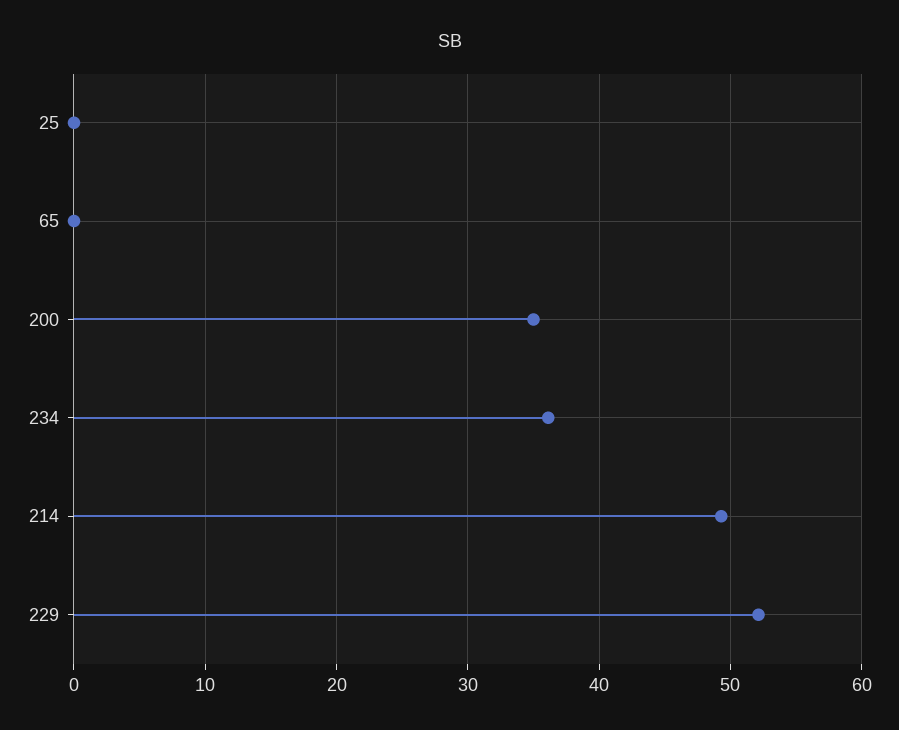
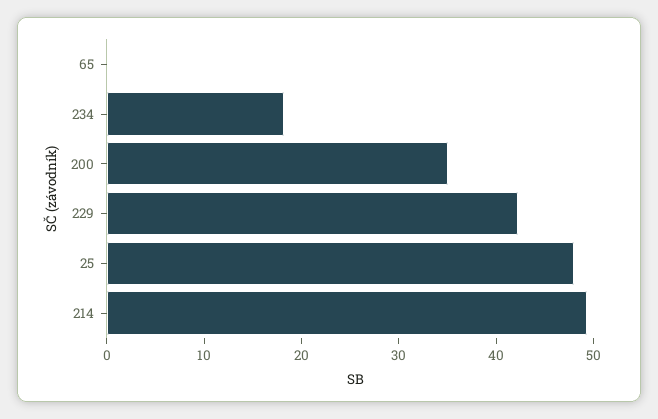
  {
-   "25": 0,
+   "25": 48,
    "65": 0,
    "200": 35,
-   "234": 36,
+   "234": 18,
    "214": 49,
-   "229": 52
+   "229": 42
  }

